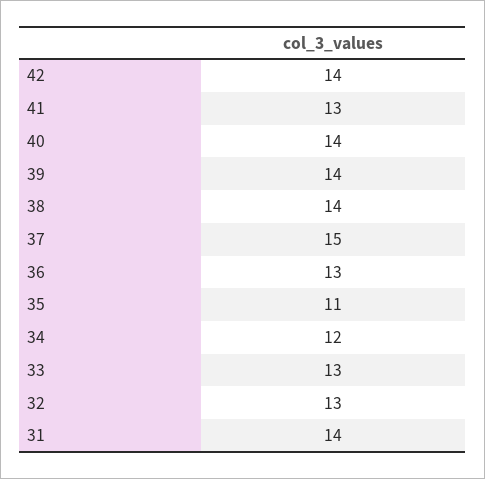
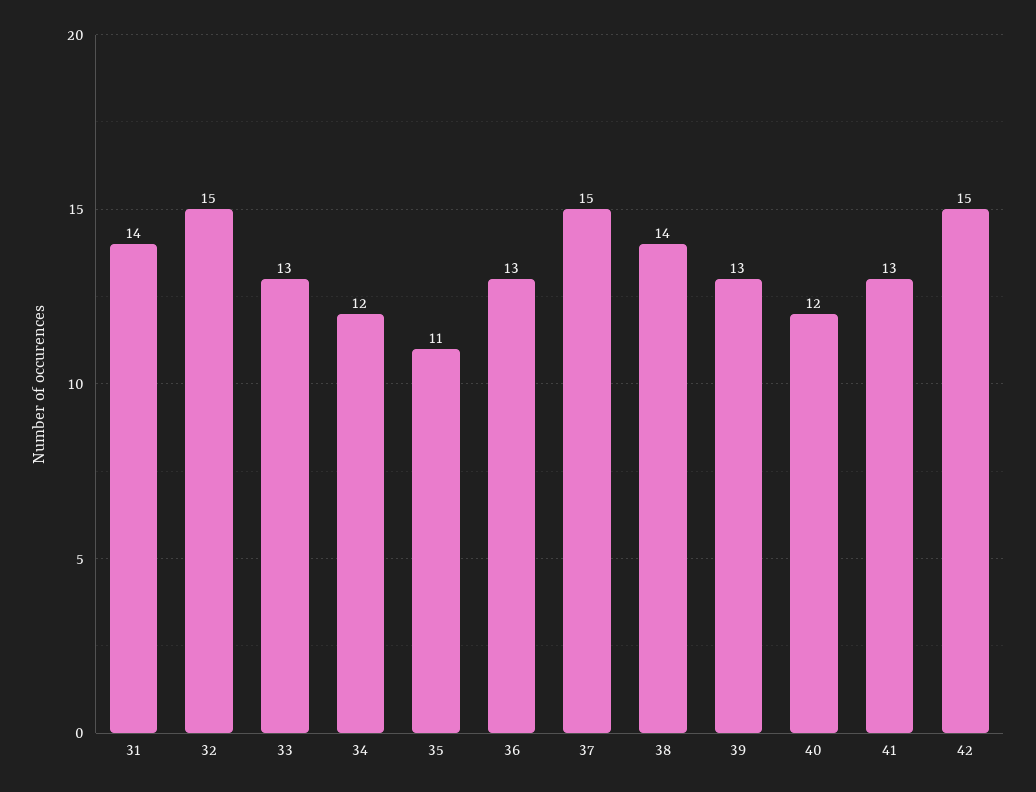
  {
-   "42": 14,
+   "42": 15,
    "41": 13,
-   "40": 14,
+   "40": 12,
-   "39": 14,
+   "39": 13,
    "38": 14,
    "37": 15,
    "36": 13,
    "35": 11,
    "34": 12,
    "33": 13,
-   "32": 13,
+   "32": 15,
    "31": 14
  }

